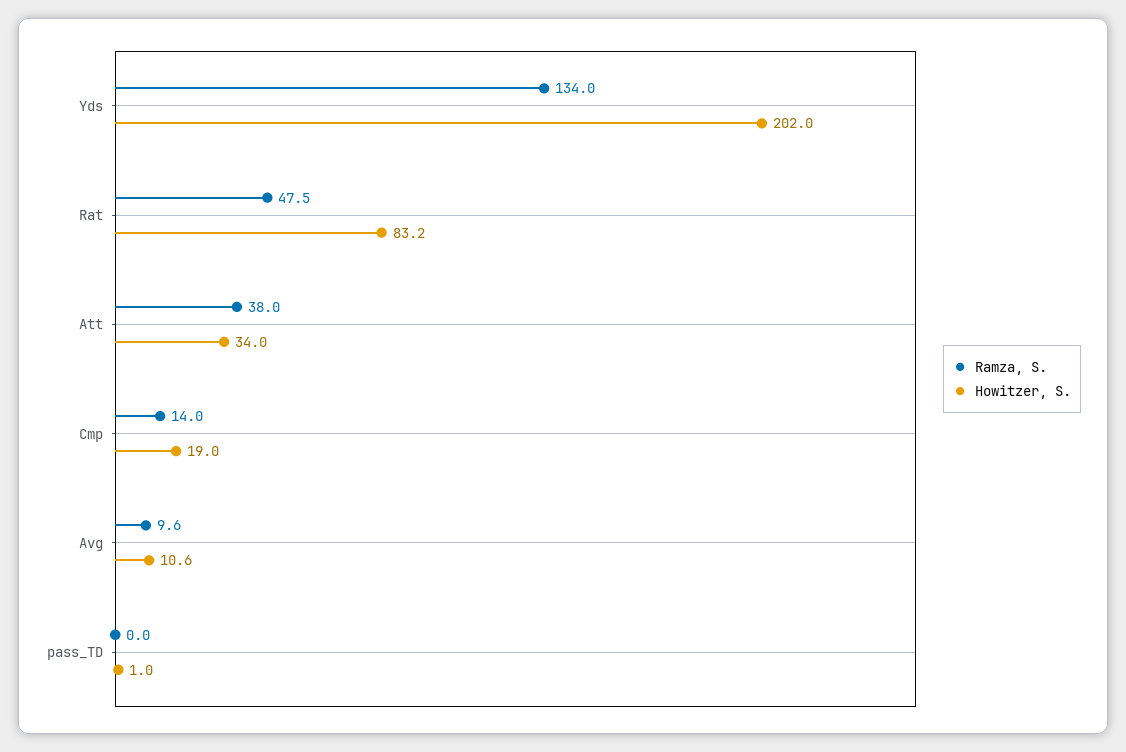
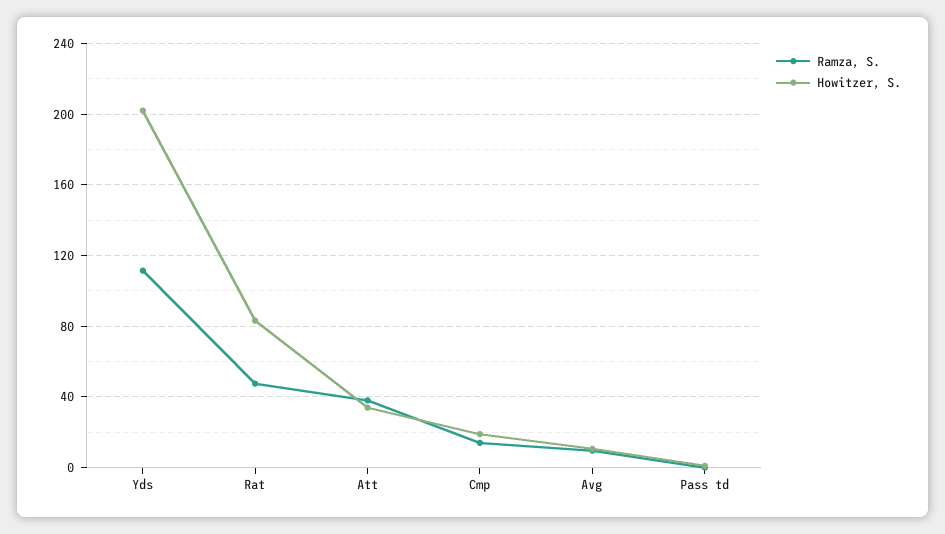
  {
    "Ramza, S.": {
-     "Yds": 134,
+     "Yds": 110,
      "Rat": 47.5,
      "Att": 38,
      "Cmp": 14,
      "Avg": 9.6,
      "pass_TD": 0
    },
    "Howitzer, S.": {
      "Yds": 202,
      "Rat": 83.2,
      "Att": 34,
      "Cmp": 19,
      "Avg": 10.6,
      "pass_TD": 1
    }
  }

